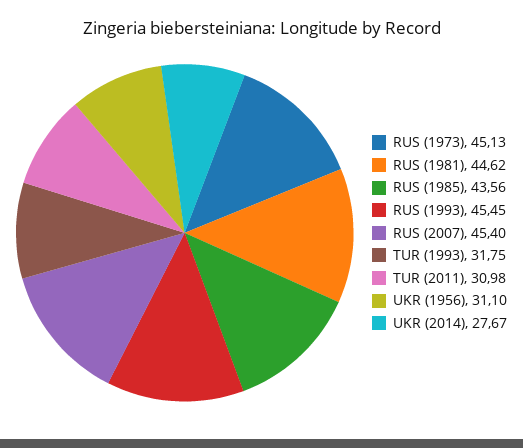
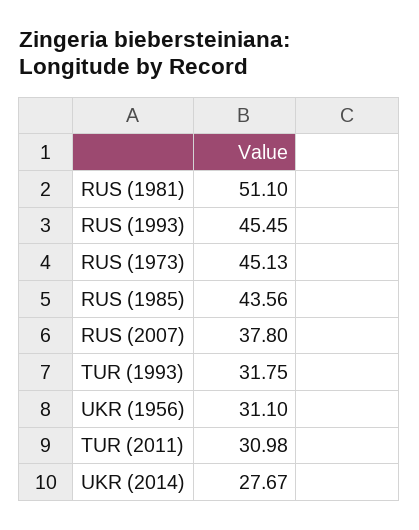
  {
    "RUS (1973)": 45.13,
-   "RUS (1981)": 44.62,
+   "RUS (1981)": 51.1,
    "RUS (1985)": 43.56,
    "RUS (1993)": 45.45,
-   "RUS (2007)": 45.4,
+   "RUS (2007)": 37.8,
    "TUR (1993)": 31.75,
    "TUR (2011)": 30.98,
    "UKR (1956)": 31.1,
    "UKR (2014)": 27.67
  }

